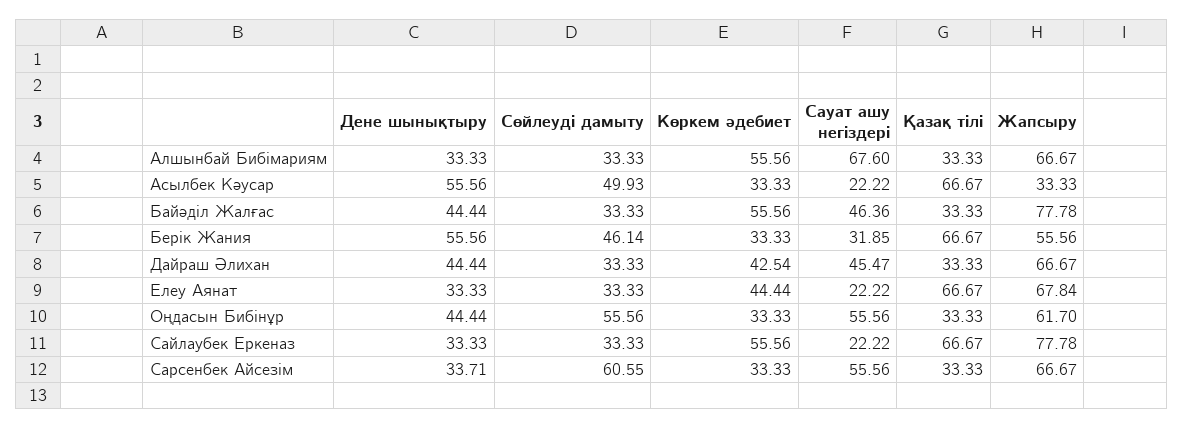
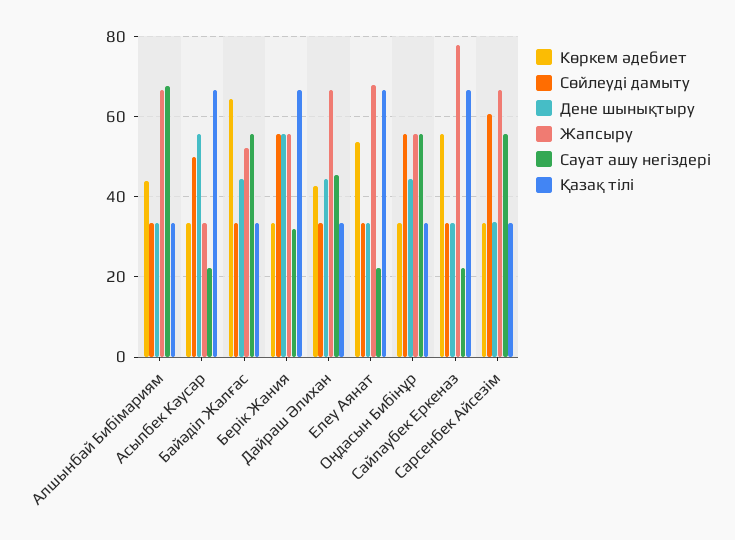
  {
    "Дене шынықтыру": {
      "Алшынбай Бибімариям": 33.33,
      "Асылбек Кәусар": 55.56,
      "Байәділ Жалғас": 44.44,
      "Берік Жания": 55.56,
      "Дайраш Әлихан": 44.44,
      "Елеу Аянат": 33.33,
      "Оңдасын Бибінұр": 44.44,
      "Сайлаубек Еркеназ": 33.33,
      "Сарсенбек Айсезім": 33.71
    },
    "Сөйлеуді дамыту": {
      "Алшынбай Бибімариям": 33.33,
      "Асылбек Кәусар": 49.93,
      "Байәділ Жалғас": 33.33,
-     "Берік Жания": 46.14,
+     "Берік Жания": 56,
      "Дайраш Әлихан": 33.33,
      "Елеу Аянат": 33.33,
      "Оңдасын Бибінұр": 55.56,
      "Сайлаубек Еркеназ": 33.33,
      "Сарсенбек Айсезім": 60.55
    },
    "Көркем әдебиет": {
-     "Алшынбай Бибімариям": 55.56,
+     "Алшынбай Бибімариям": 44,
      "Асылбек Кәусар": 33.33,
-     "Байәділ Жалғас": 55.56,
+     "Байәділ Жалғас": 64,
      "Берік Жания": 33.33,
      "Дайраш Әлихан": 42.54,
-     "Елеу Аянат": 44.44,
+     "Елеу Аянат": 54,
      "Оңдасын Бибінұр": 33.33,
      "Сайлаубек Еркеназ": 55.56,
      "Сарсенбек Айсезім": 33.33
    },
    "Сауат ашу негіздері": {
      "Алшынбай Бибімариям": 67.6,
      "Асылбек Кәусар": 22.22,
-     "Байәділ Жалғас": 46.36,
+     "Байәділ Жалғас": 56,
      "Берік Жания": 31.85,
      "Дайраш Әлихан": 45.47,
      "Елеу Аянат": 22.22,
      "Оңдасын Бибінұр": 55.56,
      "Сайлаубек Еркеназ": 22.22,
      "Сарсенбек Айсезім": 55.56
    },
    "Қазақ тілі": {
      "Алшынбай Бибімариям": 33.33,
      "Асылбек Кәусар": 66.67,
      "Байәділ Жалғас": 33.33,
      "Берік Жания": 66.67,
      "Дайраш Әлихан": 33.33,
      "Елеу Аянат": 66.67,
      "Оңдасын Бибінұр": 33.33,
      "Сайлаубек Еркеназ": 66.67,
      "Сарсенбек Айсезім": 33.33
    },
    "Жапсыру": {
      "Алшынбай Бибімариям": 66.67,
      "Асылбек Кәусар": 33.33,
-     "Байәділ Жалғас": 77.78,
+     "Байәділ Жалғас": 52,
      "Берік Жания": 55.56,
      "Дайраш Әлихан": 66.67,
      "Елеу Аянат": 67.84,
-     "Оңдасын Бибінұр": 61.7,
+     "Оңдасын Бибінұр": 56,
      "Сайлаубек Еркеназ": 77.78,
      "Сарсенбек Айсезім": 66.67
    }
  }

